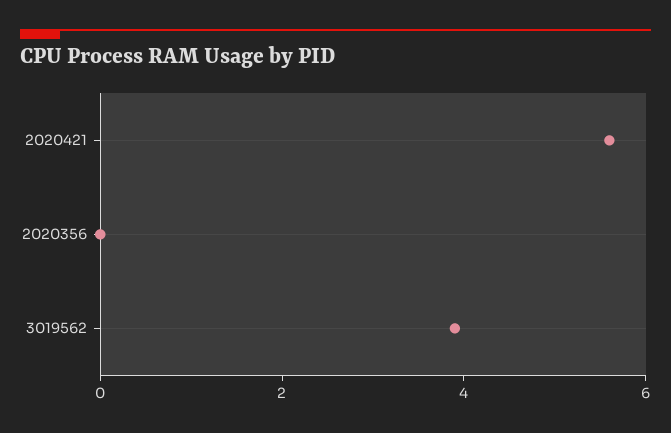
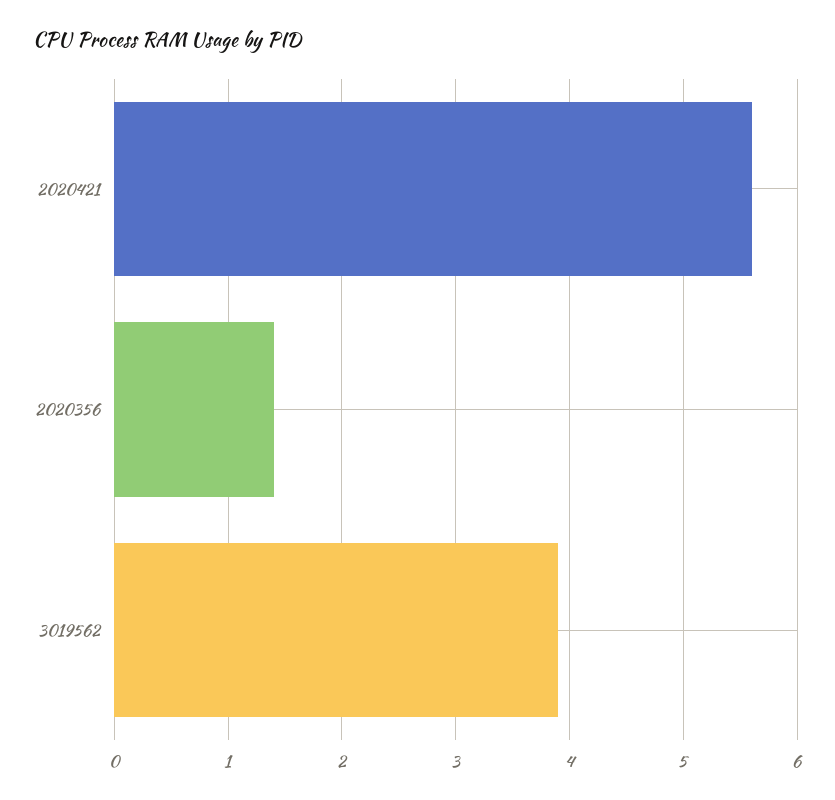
  {
    "2020421": 5.6,
-   "2020356": 0,
+   "2020356": 1.4,
    "3019562": 3.9
  }

